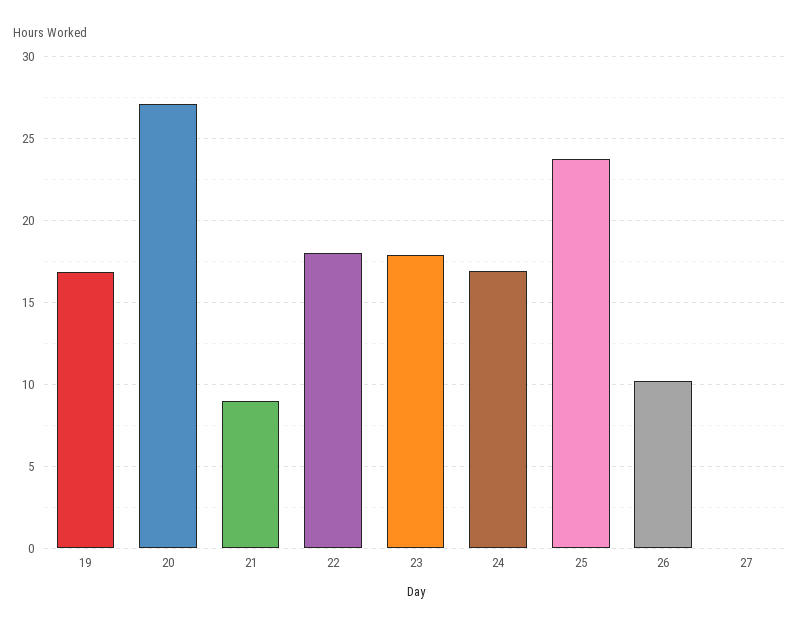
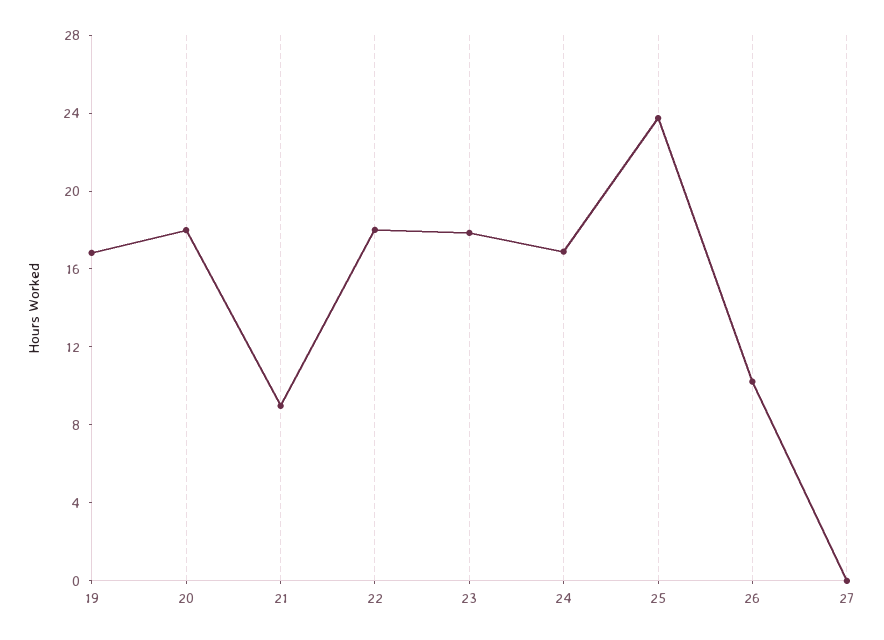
  {
    "19": 17,
-   "20": 27,
+   "20": 18,
    "21": 9,
    "22": 18,
    "23": 18,
    "24": 17,
    "25": 23.5,
    "26": 10,
    "27": 0
  }

